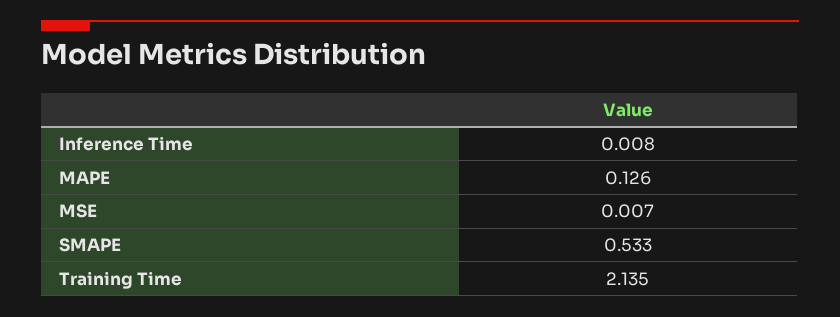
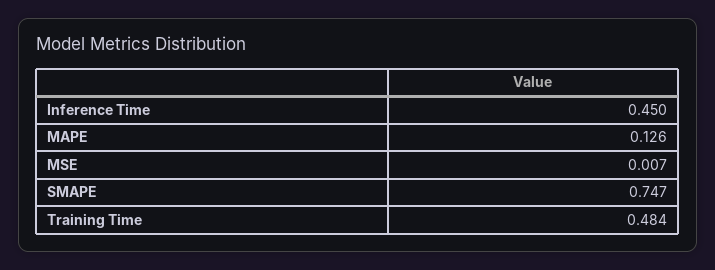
  {
-   "Inference Time": 0.008,
+   "Inference Time": 0.45,
    "MAPE": 0.126,
    "MSE": 0.007,
-   "SMAPE": 0.533,
+   "SMAPE": 0.747,
-   "Training Time": 2.135
+   "Training Time": 0.484
  }

